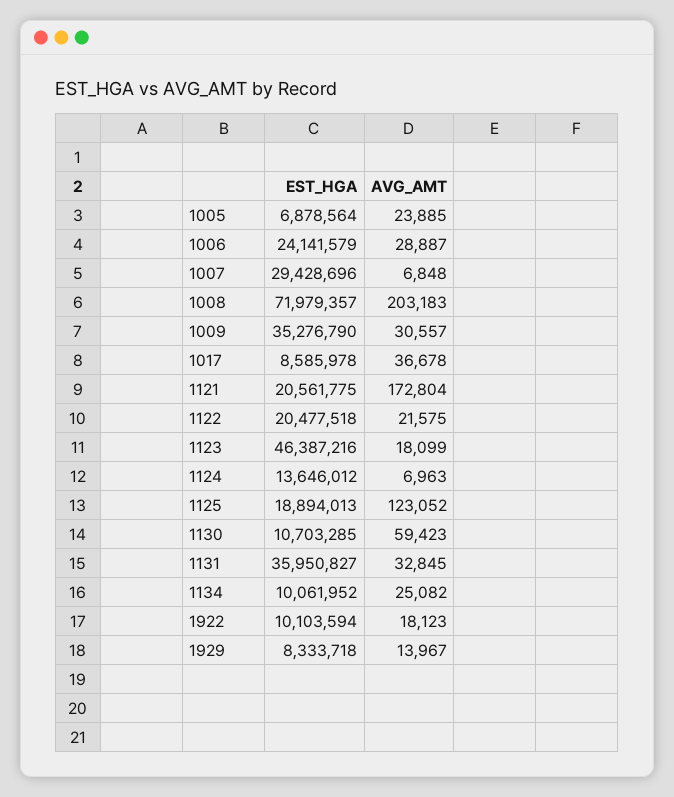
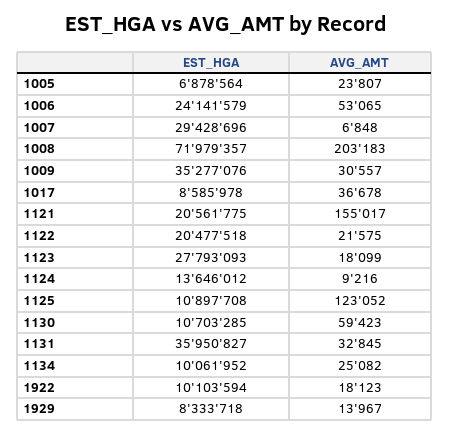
  {
    "EST_HGA": {
      "1005": 6878564,
      "1006": 24141579,
      "1007": 29428696,
      "1008": 71979357,
-     "1009": 35276790,
+     "1009": 35277076,
      "1017": 8585978,
      "1121": 20561775,
      "1122": 20477518,
-     "1123": 46387216,
+     "1123": 27793093,
      "1124": 13646012,
-     "1125": 18894013,
+     "1125": 10897708,
      "1130": 10703285,
      "1131": 35950827,
      "1134": 10061952,
      "1922": 10103594,
      "1929": 8333718
    },
    "AVG_AMT": {
-     "1005": 23885,
+     "1005": 23807,
-     "1006": 28887,
+     "1006": 53065,
      "1007": 6848,
      "1008": 203183,
      "1009": 30557,
      "1017": 36678,
-     "1121": 172804,
+     "1121": 155017,
      "1122": 21575,
      "1123": 18099,
-     "1124": 6963,
+     "1124": 9216,
      "1125": 123052,
      "1130": 59423,
      "1131": 32845,
      "1134": 25082,
      "1922": 18123,
      "1929": 13967
    }
  }

